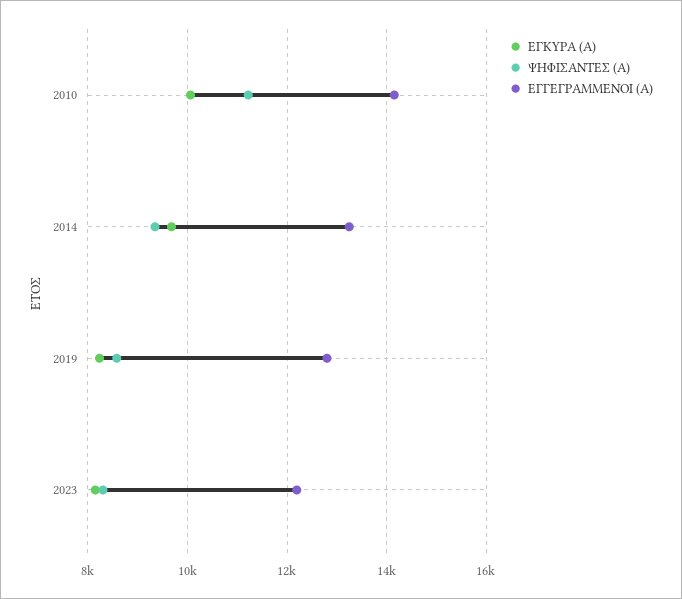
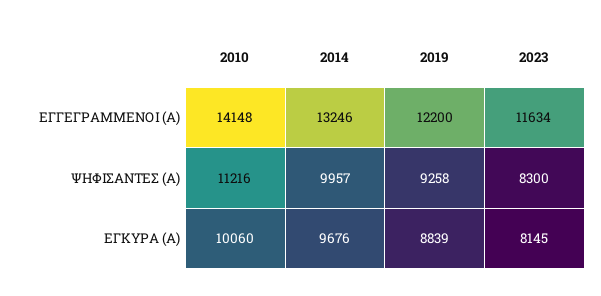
  {
    "ΕΓΚΥΡΑ (Α)": {
      "2010": 10060,
      "2014": 9676,
-     "2019": 8200,
+     "2019": 8839,
      "2023": 8145
    },
    "ΨΗΦΙΣΑΝΤΕΣ (Α)": {
      "2010": 11216,
-     "2014": 9400,
+     "2014": 9957,
-     "2019": 8600,
+     "2019": 9258,
      "2023": 8300
    },
    "ΕΓΓΕΓΡΑΜΜΕΝΟΙ (Α)": {
      "2010": 14148,
      "2014": 13246,
-     "2019": 12800,
+     "2019": 12200,
-     "2023": 12200
+     "2023": 11634
    }
  }

